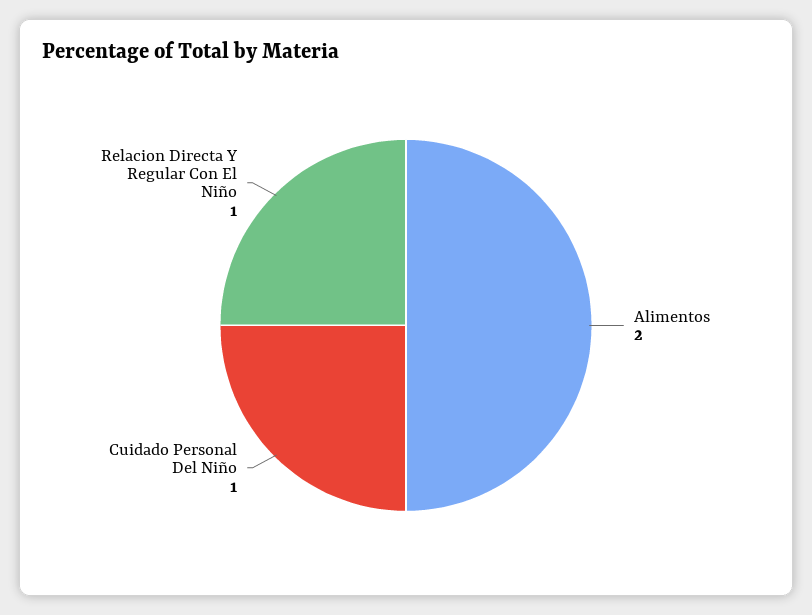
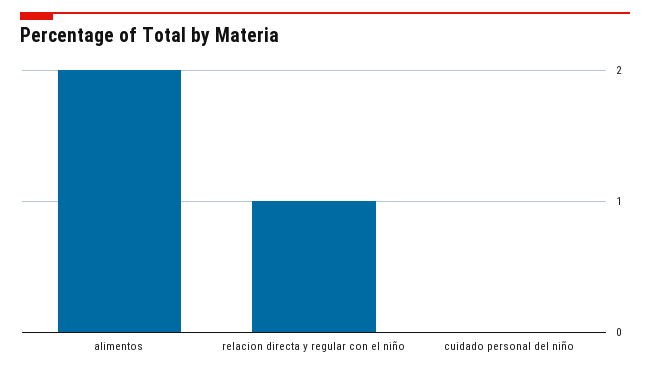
  {
    "Alimentos": 2,
-   "Cuidado Personal Del Niño": 1,
+   "Cuidado Personal Del Niño": 0,
    "Relacion Directa Y Regular Con El Niño": 1
  }

